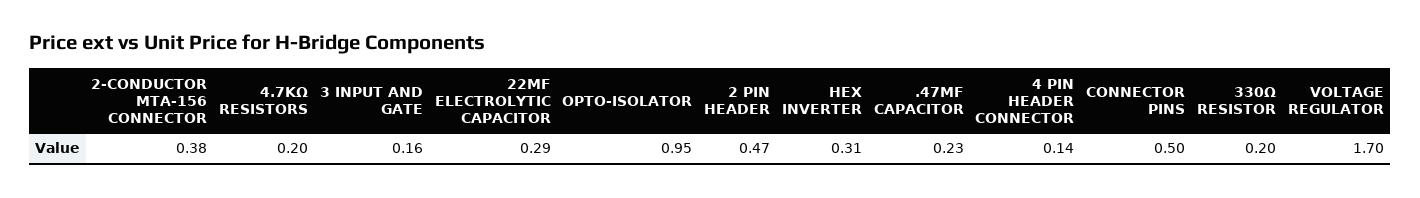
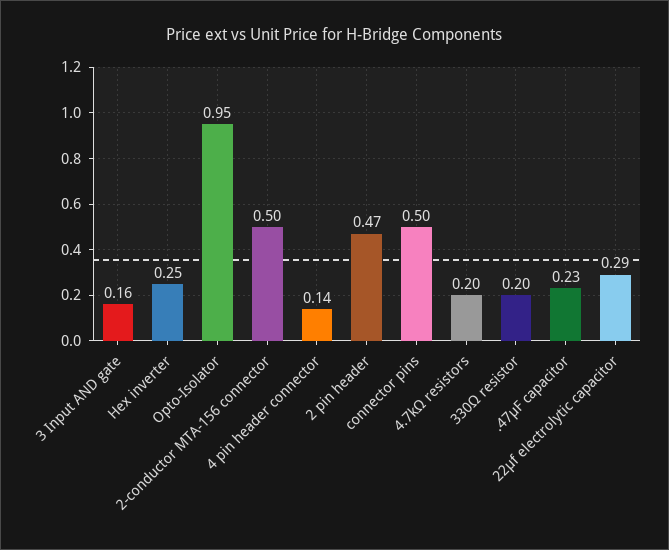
  {
-   "2-CONDUCTOR MTA-156 CONNECTOR": 0.38,
+   "2-CONDUCTOR MTA-156 CONNECTOR": 0.5,
    "4.7KΩ RESISTORS": 0.2,
    "3 INPUT AND GATE": 0.16,
    "22ΜF ELECTROLYTIC CAPACITOR": 0.29,
    "OPTO-ISOLATOR": 0.95,
    "2 PIN HEADER": 0.47,
-   "HEX INVERTER": 0.31,
+   "HEX INVERTER": 0.25,
    ".47ΜF CAPACITOR": 0.23,
    "4 PIN HEADER CONNECTOR": 0.14,
    "CONNECTOR PINS": 0.5,
-   "330Ω RESISTOR": 0.2,
+   "330Ω RESISTOR": 0.2
-   "VOLTAGE REGULATOR": 1.7
  }

